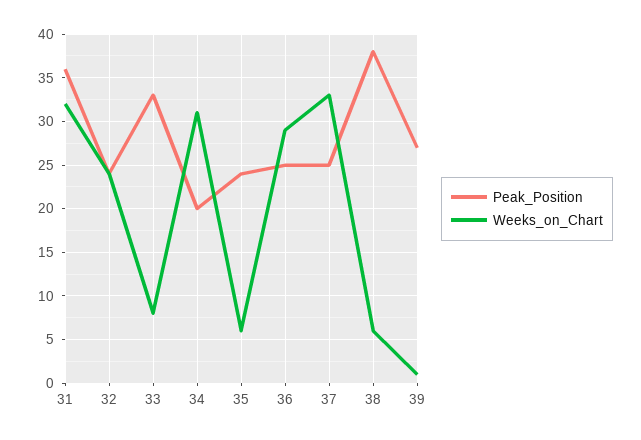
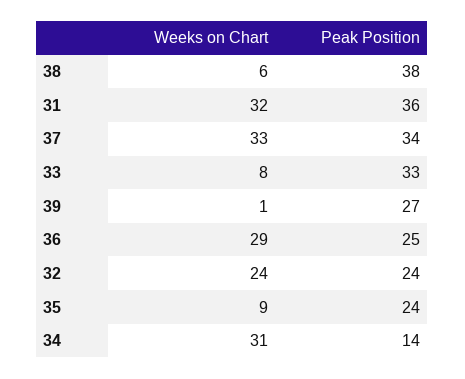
  {
    "Peak_Position": {
      "31": 36,
      "32": 24,
      "33": 33,
-     "34": 20,
+     "34": 14,
      "35": 24,
      "36": 25,
-     "37": 25,
+     "37": 34,
      "38": 38,
      "39": 27
    },
    "Weeks_on_Chart": {
      "31": 32,
      "32": 24,
      "33": 8,
      "34": 31,
-     "35": 6,
+     "35": 9,
      "36": 29,
      "37": 33,
      "38": 6,
      "39": 1
    }
  }

